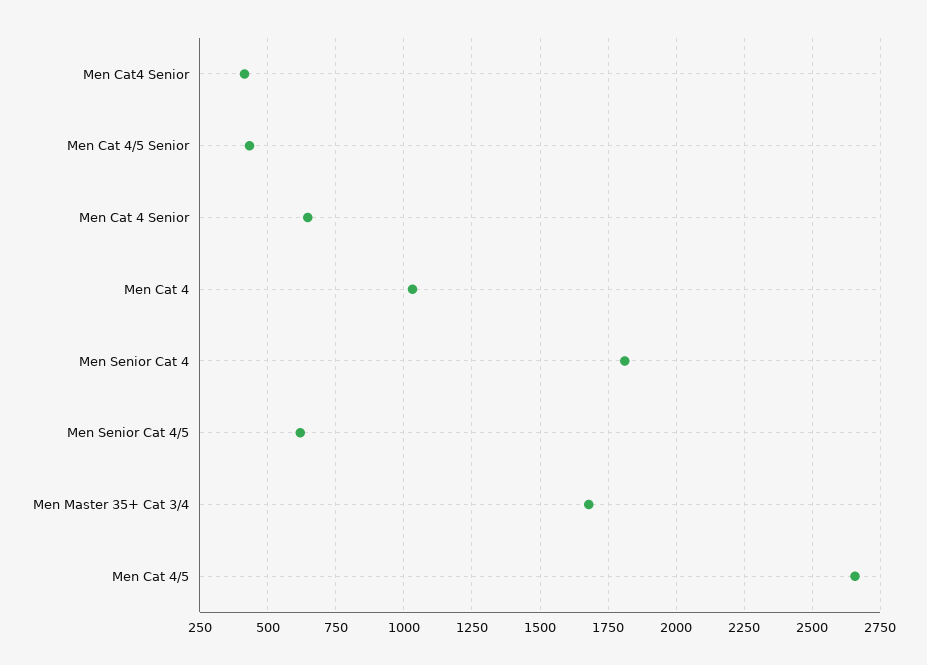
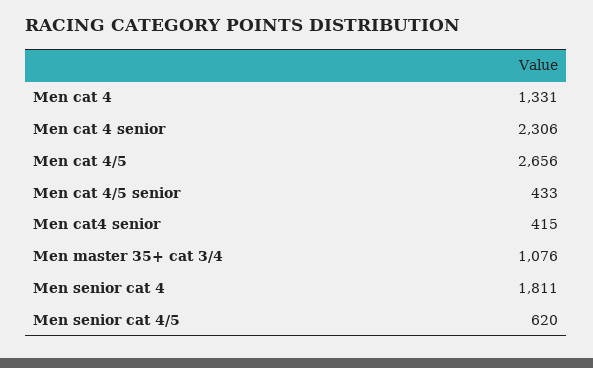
  {
    "Men Cat4 Senior": 415,
    "Men Cat 4/5 Senior": 433,
-   "Men Cat 4 Senior": 650,
+   "Men Cat 4 Senior": 2306,
-   "Men Cat 4": 1025,
+   "Men Cat 4": 1331,
    "Men Senior Cat 4": 1811,
    "Men Senior Cat 4/5": 620,
-   "Men Master 35+ Cat 3/4": 1675,
+   "Men Master 35+ Cat 3/4": 1076,
    "Men Cat 4/5": 2656
  }

